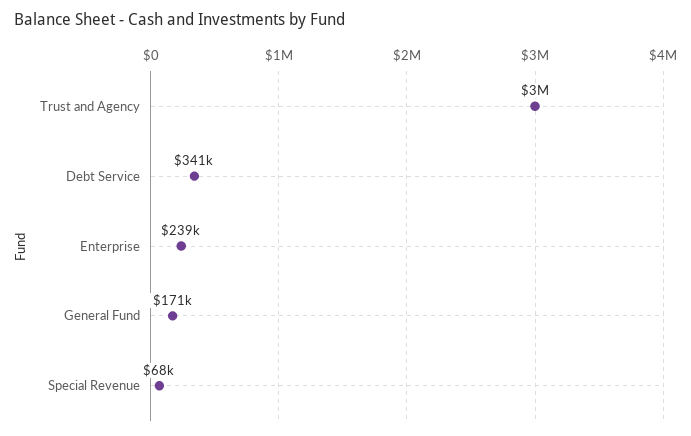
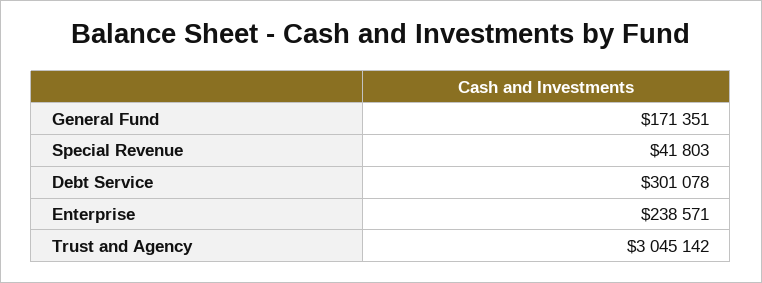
  {
    "Trust and Agency": 3045142,
-   "Debt Service": 341000,
+   "Debt Service": 301078,
    "Enterprise": 238571,
    "General Fund": 171351,
-   "Special Revenue": 68000
+   "Special Revenue": 41803
  }

